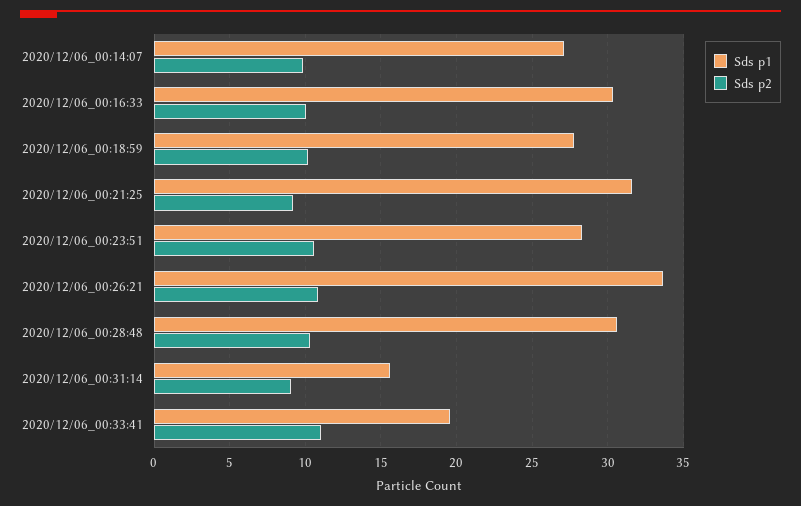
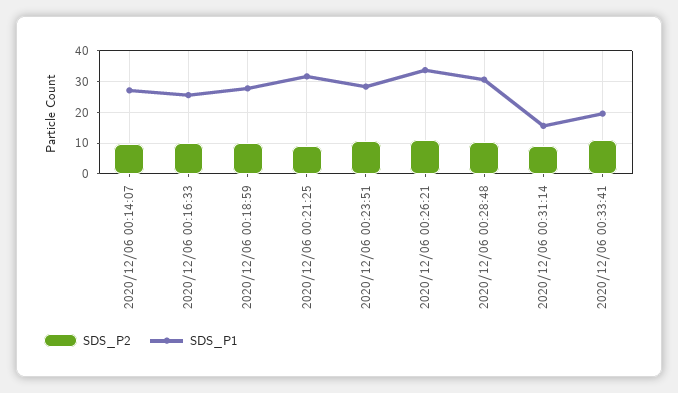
  {
    "Sds p1": {
      "2020/12/06_00:14:07": 27,
-     "2020/12/06_00:16:33": 30.5,
+     "2020/12/06_00:16:33": 26,
      "2020/12/06_00:18:59": 28,
      "2020/12/06_00:21:25": 31.5,
      "2020/12/06_00:23:51": 28.5,
      "2020/12/06_00:26:21": 33.5,
      "2020/12/06_00:28:48": 30.5,
      "2020/12/06_00:31:14": 15.5,
      "2020/12/06_00:33:41": 19.5
    },
    "Sds p2": {
      "2020/12/06_00:14:07": 10,
      "2020/12/06_00:16:33": 10,
      "2020/12/06_00:18:59": 10,
      "2020/12/06_00:21:25": 9,
      "2020/12/06_00:23:51": 10.5,
      "2020/12/06_00:26:21": 11,
      "2020/12/06_00:28:48": 10.5,
      "2020/12/06_00:31:14": 9,
      "2020/12/06_00:33:41": 11
    }
  }

